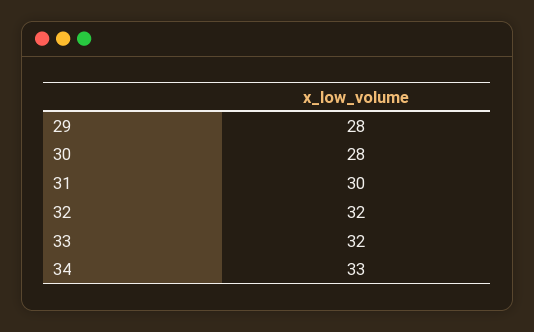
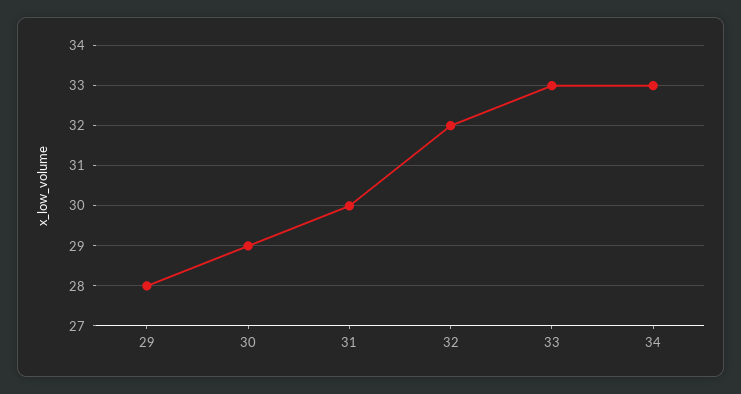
  {
    "29": 28,
-   "30": 28,
+   "30": 29,
    "31": 30,
    "32": 32,
-   "33": 32,
+   "33": 33,
    "34": 33
  }

